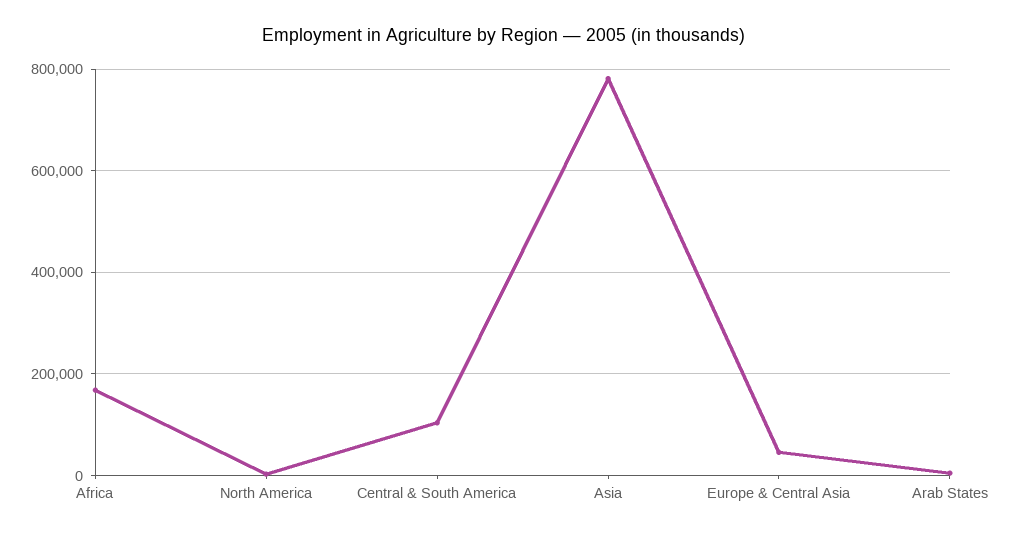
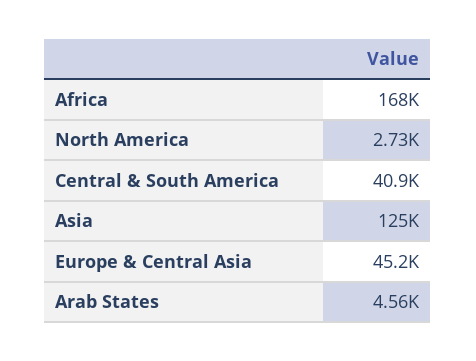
  {
    "Africa": 168000,
    "North America": 2730,
-   "Central & South America": 100000,
+   "Central & South America": 40900,
-   "Asia": 780000,
+   "Asia": 125000,
    "Europe & Central Asia": 45200,
    "Arab States": 4560
  }

